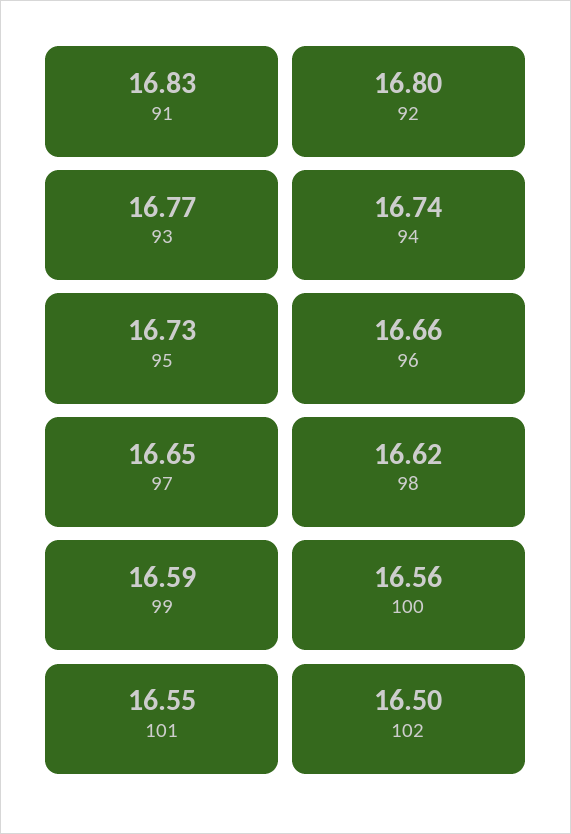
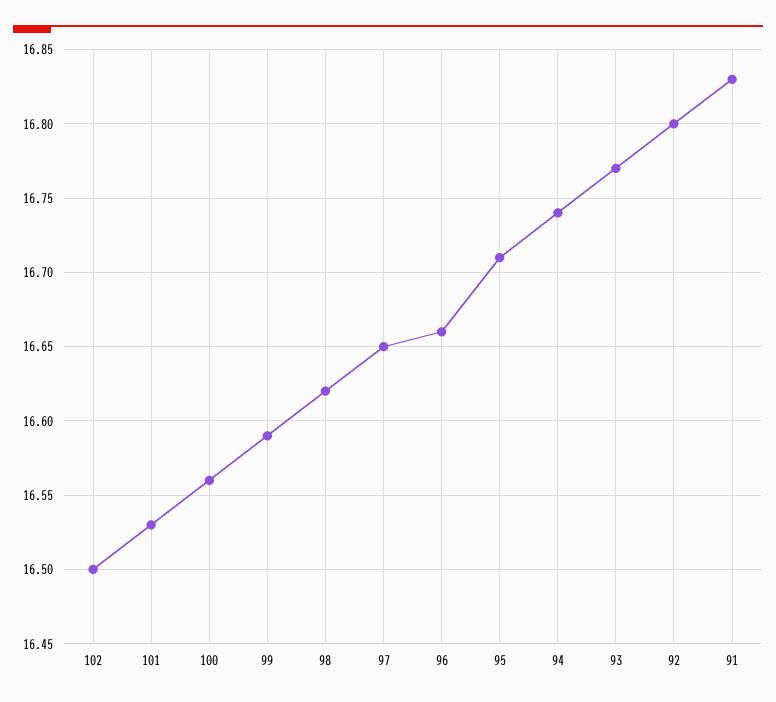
  {
    "91": 16.83,
    "92": 16.8,
    "93": 16.77,
    "94": 16.74,
-   "95": 16.73,
+   "95": 16.71,
    "96": 16.66,
    "97": 16.65,
    "98": 16.62,
    "99": 16.59,
    "100": 16.56,
-   "101": 16.55,
+   "101": 16.53,
    "102": 16.5
  }

